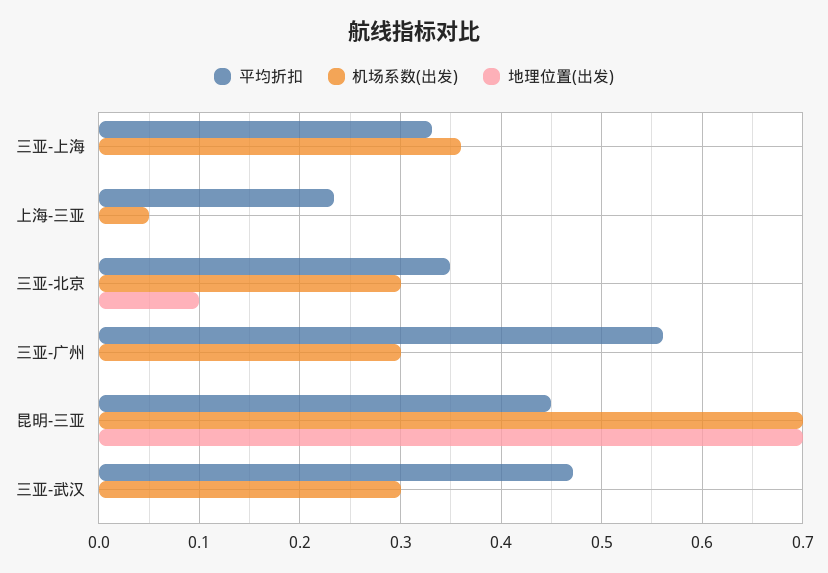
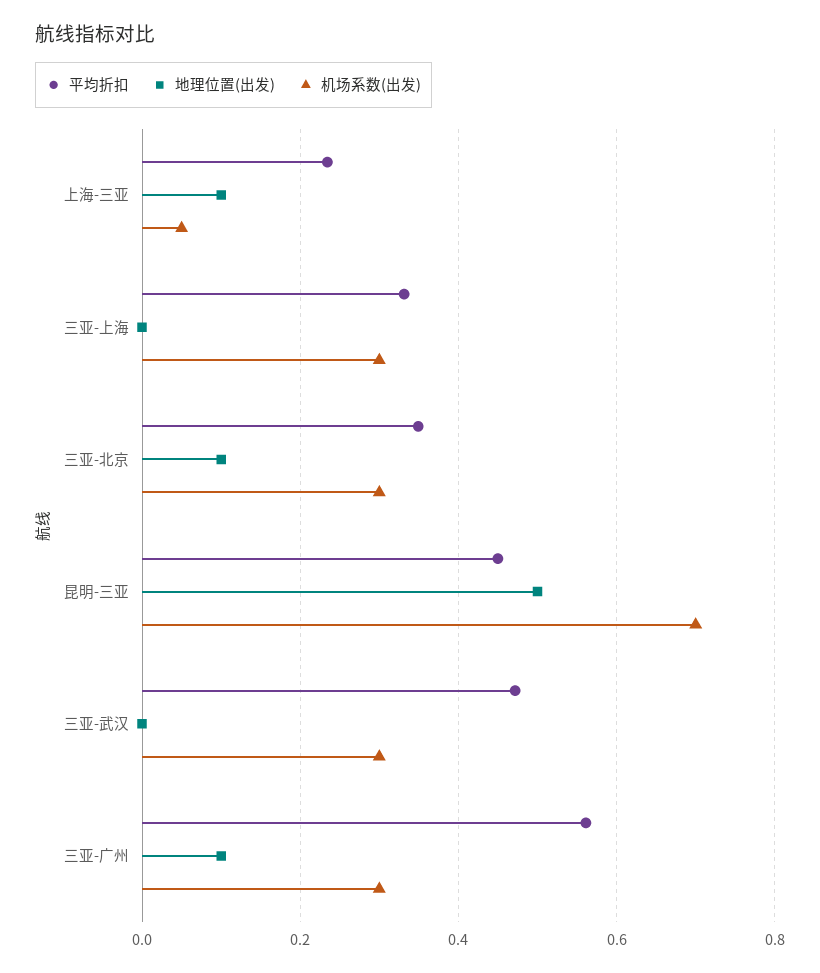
  {
    "平均折扣": {
      "三亚-上海": 0.33,
      "上海-三亚": 0.23,
      "三亚-北京": 0.35,
      "三亚-广州": 0.56,
      "昆明-三亚": 0.45,
      "三亚-武汉": 0.47
    },
    "机场系数(出发)": {
-     "三亚-上海": 0.36,
+     "三亚-上海": 0.3,
      "上海-三亚": 0.05,
      "三亚-北京": 0.3,
      "三亚-广州": 0.3,
      "昆明-三亚": 0.7,
      "三亚-武汉": 0.3
    },
    "地理位置(出发)": {
      "三亚-上海": 0,
-     "上海-三亚": 0,
+     "上海-三亚": 0.1,
      "三亚-北京": 0.1,
-     "三亚-广州": 0,
+     "三亚-广州": 0.1,
-     "昆明-三亚": 0.7,
+     "昆明-三亚": 0.5,
      "三亚-武汉": 0
    }
  }

